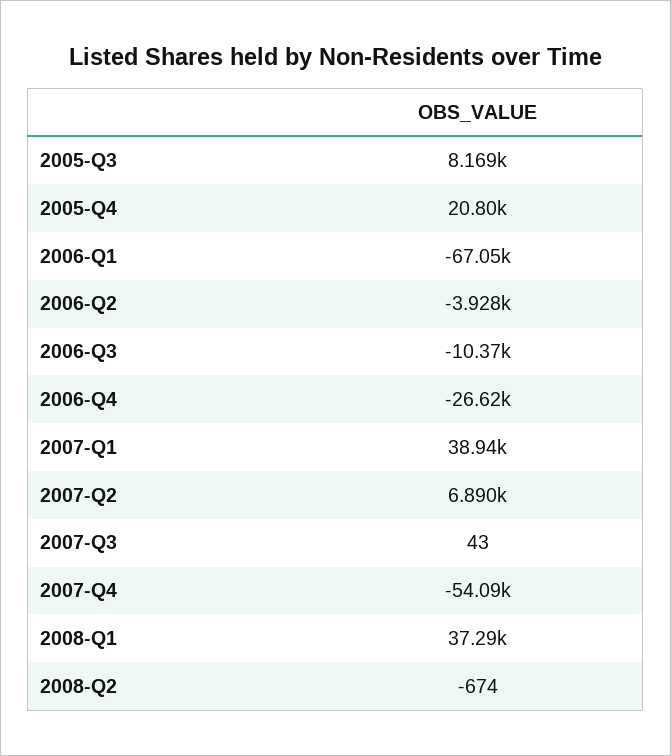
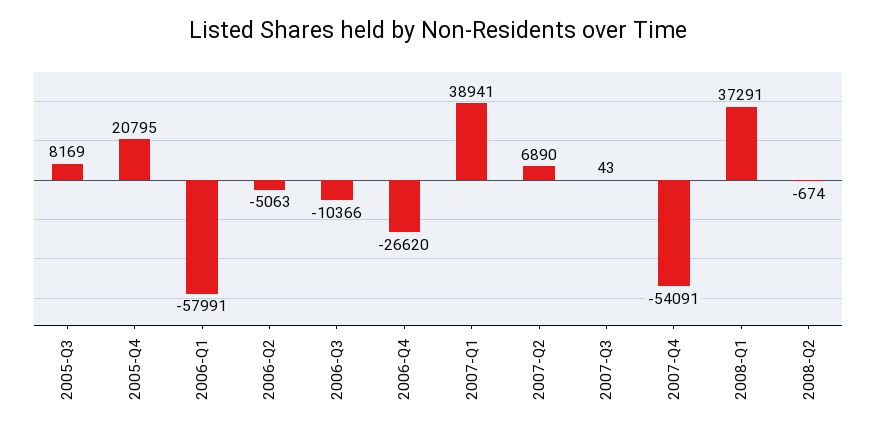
  {
    "2005-Q3": 8169,
    "2005-Q4": 20795,
-   "2006-Q1": -67050,
+   "2006-Q1": -57991,
-   "2006-Q2": -3928,
+   "2006-Q2": -5063,
    "2006-Q3": -10366,
    "2006-Q4": -26620,
    "2007-Q1": 38941,
    "2007-Q2": 6890,
    "2007-Q3": 43,
    "2007-Q4": -54091,
    "2008-Q1": 37291,
    "2008-Q2": -674
  }

